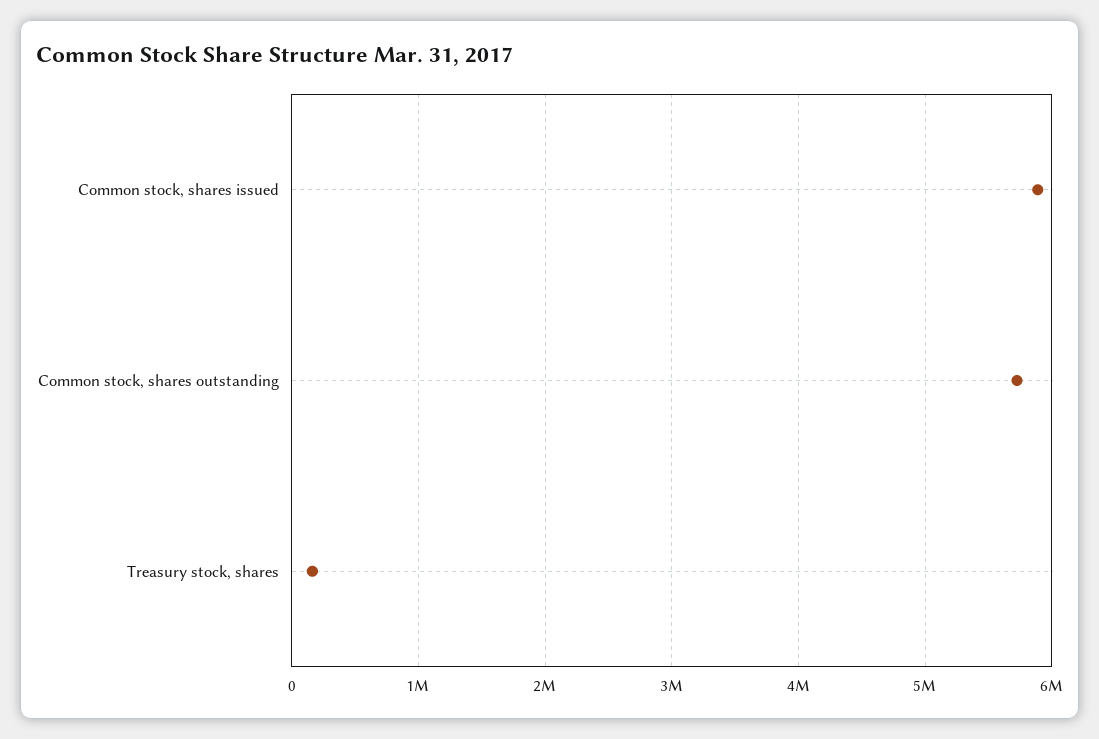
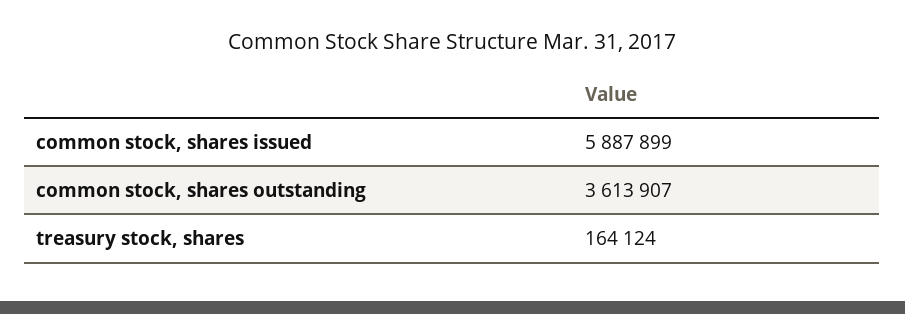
  {
    "Common stock, shares issued": 5887899,
-   "Common stock, shares outstanding": 5700000,
+   "Common stock, shares outstanding": 3613907,
    "Treasury stock, shares": 164124
  }

